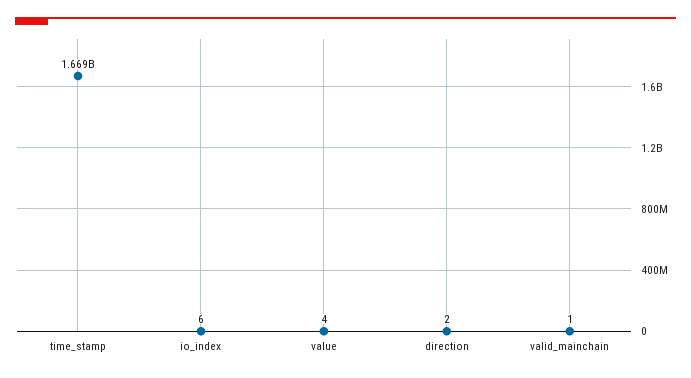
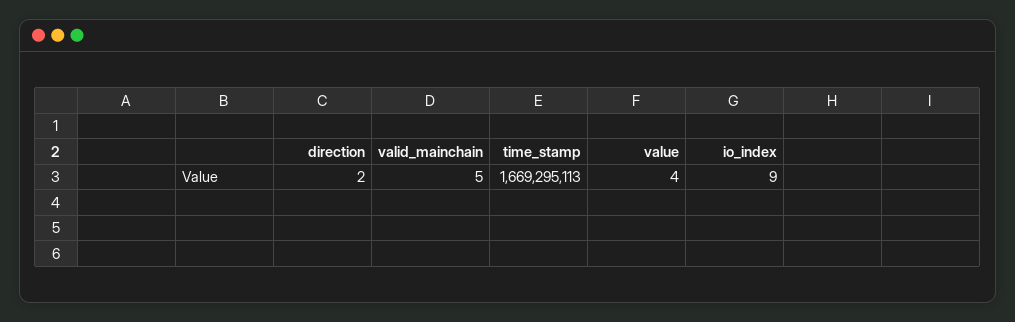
  {
    "time_stamp": 1669295113,
-   "io_index": 6,
+   "io_index": 9,
    "value": 4,
    "direction": 2,
-   "valid_mainchain": 1
+   "valid_mainchain": 5
  }

